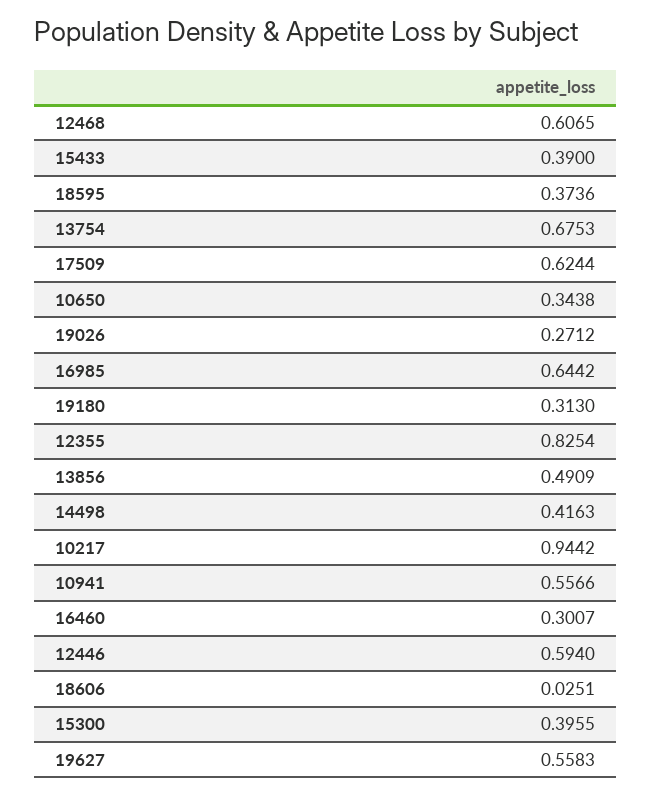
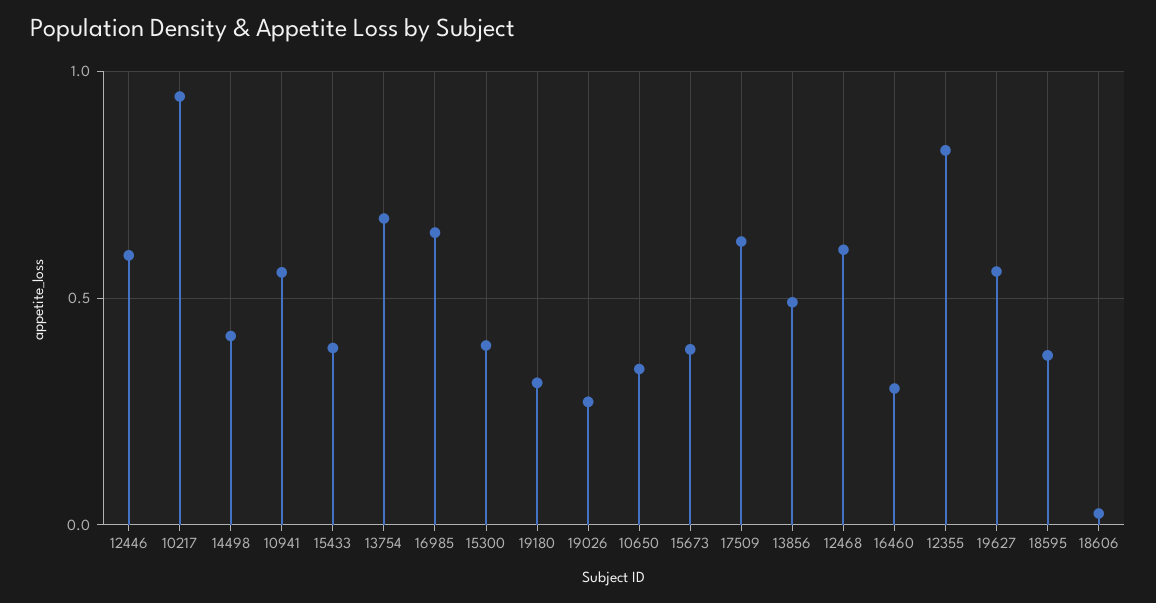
  {
    "12468": 0.6065,
    "15433": 0.39,
    "18595": 0.3736,
    "13754": 0.6753,
    "17509": 0.6244,
    "10650": 0.3438,
    "19026": 0.2712,
    "16985": 0.6442,
    "19180": 0.313,
    "12355": 0.8254,
    "13856": 0.4909,
    "14498": 0.4163,
    "10217": 0.9442,
    "10941": 0.5566,
    "16460": 0.3007,
    "12446": 0.594,
    "18606": 0.0251,
    "15300": 0.3955,
-   "19627": 0.5583
+   "19627": 0.5583,
+   "15673": 0.4
  }

